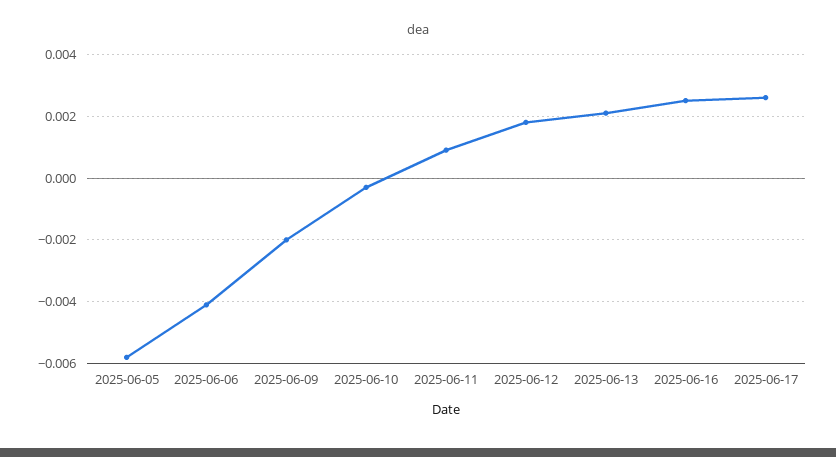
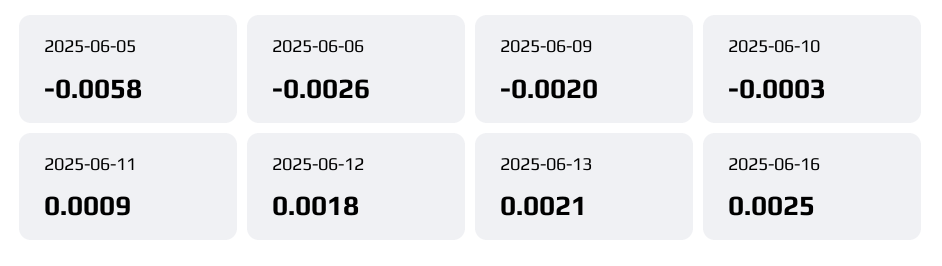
  {
    "2025-06-05": -0.0058,
-   "2025-06-06": -0.004,
+   "2025-06-06": -0.0026,
    "2025-06-09": -0.002,
    "2025-06-10": -0.0003,
    "2025-06-11": 0.0009,
    "2025-06-12": 0.0018,
    "2025-06-13": 0.0021,
-   "2025-06-16": 0.0025,
+   "2025-06-16": 0.0025
-   "2025-06-17": 0.0025
  }

